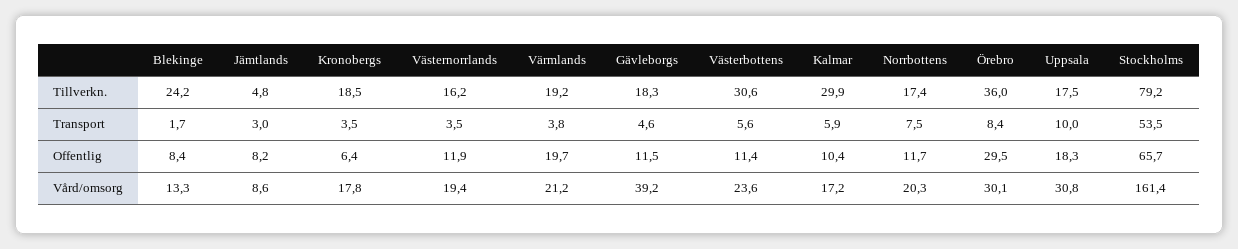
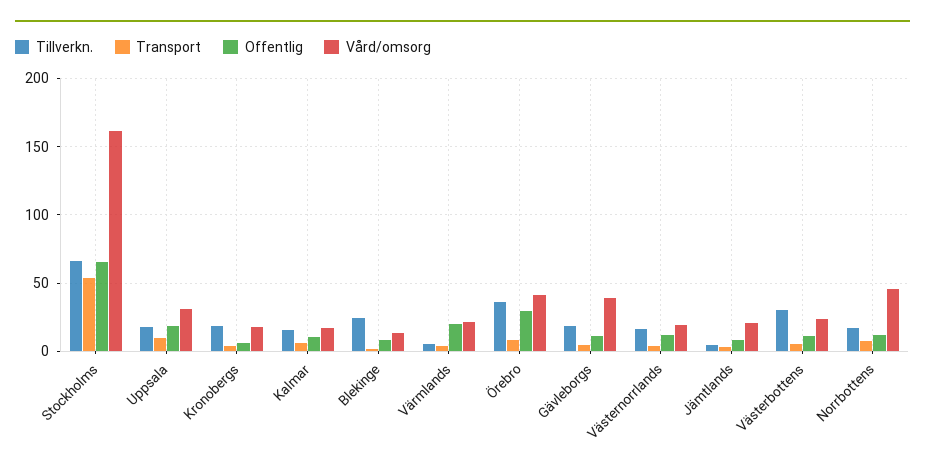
  {
    "Tillverkn.": {
      "Blekinge": 24.2,
      "Jämtlands": 4.8,
      "Kronobergs": 18.5,
      "Västernorrlands": 16.2,
-     "Värmlands": 19.2,
+     "Värmlands": 5,
      "Gävleborgs": 18.3,
      "Västerbottens": 30.6,
-     "Kalmar": 29.9,
+     "Kalmar": 15,
      "Norrbottens": 17.4,
      "Örebro": 36,
      "Uppsala": 17.5,
-     "Stockholms": 79.2
+     "Stockholms": 65
    },
    "Transport": {
      "Blekinge": 1.7,
      "Jämtlands": 3,
      "Kronobergs": 3.5,
      "Västernorrlands": 3.5,
      "Värmlands": 3.8,
      "Gävleborgs": 4.6,
      "Västerbottens": 5.6,
      "Kalmar": 5.9,
      "Norrbottens": 7.5,
      "Örebro": 8.4,
      "Uppsala": 10,
      "Stockholms": 53.5
    },
    "Offentlig": {
      "Blekinge": 8.4,
      "Jämtlands": 8.2,
      "Kronobergs": 6.4,
      "Västernorrlands": 11.9,
      "Värmlands": 19.7,
      "Gävleborgs": 11.5,
      "Västerbottens": 11.4,
      "Kalmar": 10.4,
      "Norrbottens": 11.7,
      "Örebro": 29.5,
      "Uppsala": 18.3,
      "Stockholms": 65.7
    },
    "Vård/omsorg": {
      "Blekinge": 13.3,
-     "Jämtlands": 8.6,
+     "Jämtlands": 20,
      "Kronobergs": 17.8,
      "Västernorrlands": 19.4,
      "Värmlands": 21.2,
      "Gävleborgs": 39.2,
      "Västerbottens": 23.6,
      "Kalmar": 17.2,
-     "Norrbottens": 20.3,
+     "Norrbottens": 45,
-     "Örebro": 30.1,
+     "Örebro": 40,
      "Uppsala": 30.8,
      "Stockholms": 161.4
    }
  }

